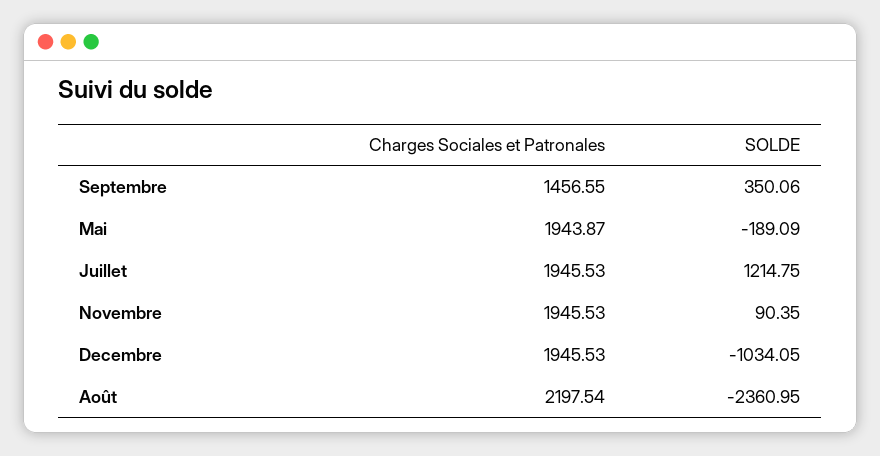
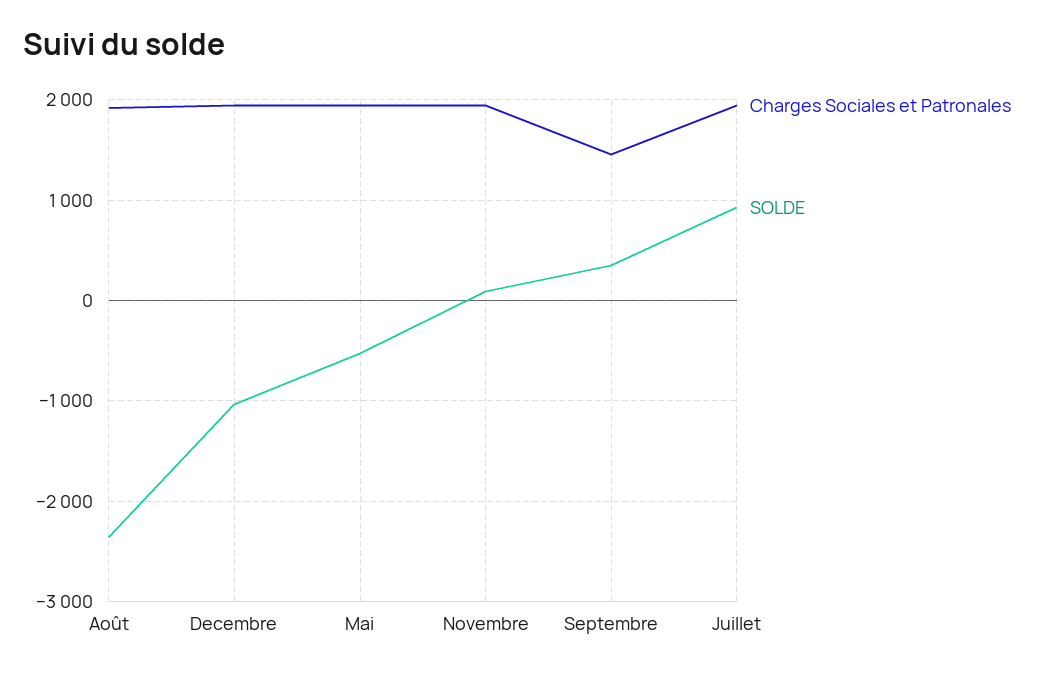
  {
    "Charges Sociales et Patronales": {
      "Septembre": 1456.55,
      "Mai": 1943.87,
      "Juillet": 1945.53,
      "Novembre": 1945.53,
      "Decembre": 1945.53,
-     "Août": 2197.54
+     "Août": 1900
    },
    "SOLDE": {
      "Septembre": 350.06,
-     "Mai": -189.09,
+     "Mai": -500,
-     "Juillet": 1214.75,
+     "Juillet": 900,
      "Novembre": 90.35,
      "Decembre": -1034.05,
      "Août": -2360.95
    }
  }

